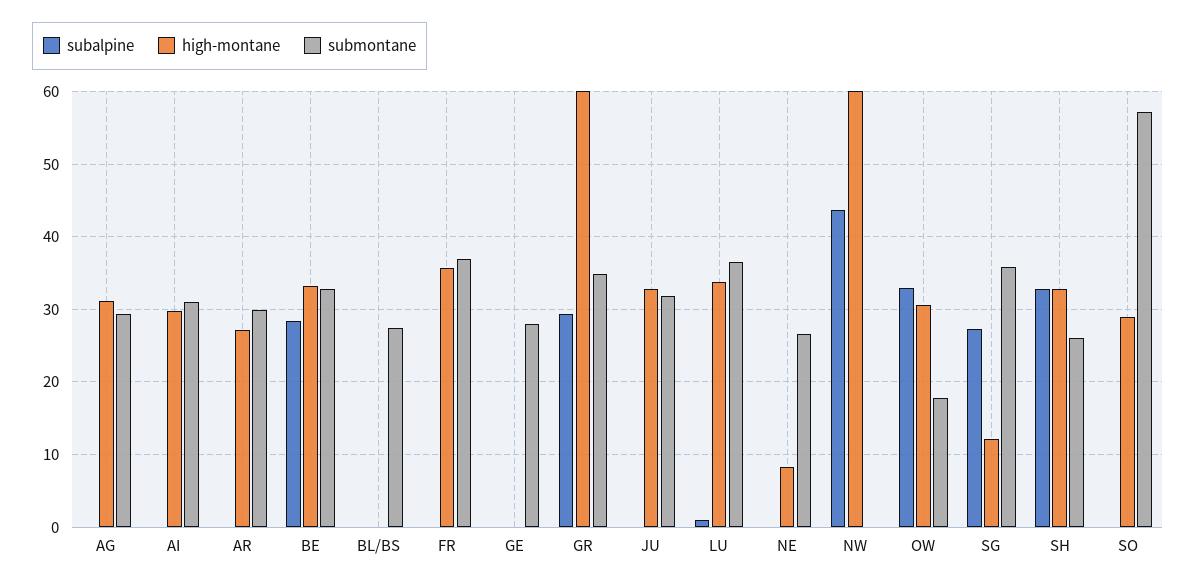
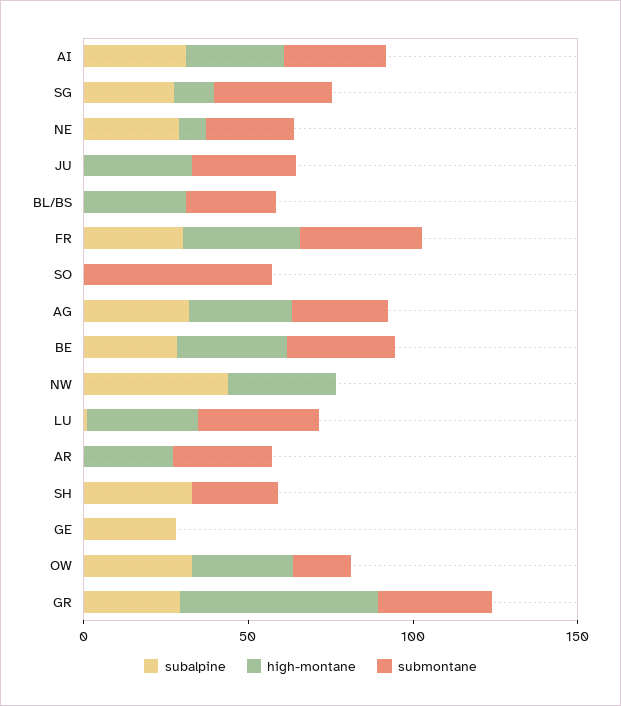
  {
    "subalpine": {
-     "AG": 0,
+     "AG": 30,
-     "AI": 0,
+     "AI": 30,
      "AR": 0,
      "BE": 28,
      "BL/BS": 0,
-     "FR": 0,
+     "FR": 30,
-     "GE": 0,
+     "GE": 30,
      "GR": 29,
      "JU": 0,
      "LU": 1,
-     "NE": 0,
+     "NE": 30,
      "NW": 44,
      "OW": 33,
      "SG": 27,
      "SH": 33,
      "SO": 0
    },
    "high-montane": {
      "AG": 31,
      "AI": 30,
      "AR": 27,
      "BE": 33,
-     "BL/BS": 0,
+     "BL/BS": 30,
      "FR": 36,
      "GE": 0,
      "GR": 60,
      "JU": 33,
      "LU": 34,
      "NE": 8,
-     "NW": 60,
+     "NW": 30,
      "OW": 31,
      "SG": 12,
-     "SH": 33,
+     "SH": 0,
-     "SO": 29
+     "SO": 0
    },
    "submontane": {
      "AG": 29,
      "AI": 31,
      "AR": 30,
      "BE": 33,
      "BL/BS": 27,
      "FR": 37,
-     "GE": 28,
+     "GE": 0,
      "GR": 35,
      "JU": 32,
      "LU": 37,
      "NE": 27,
      "NW": 0,
      "OW": 18,
      "SG": 36,
      "SH": 26,
      "SO": 57
    }
  }

